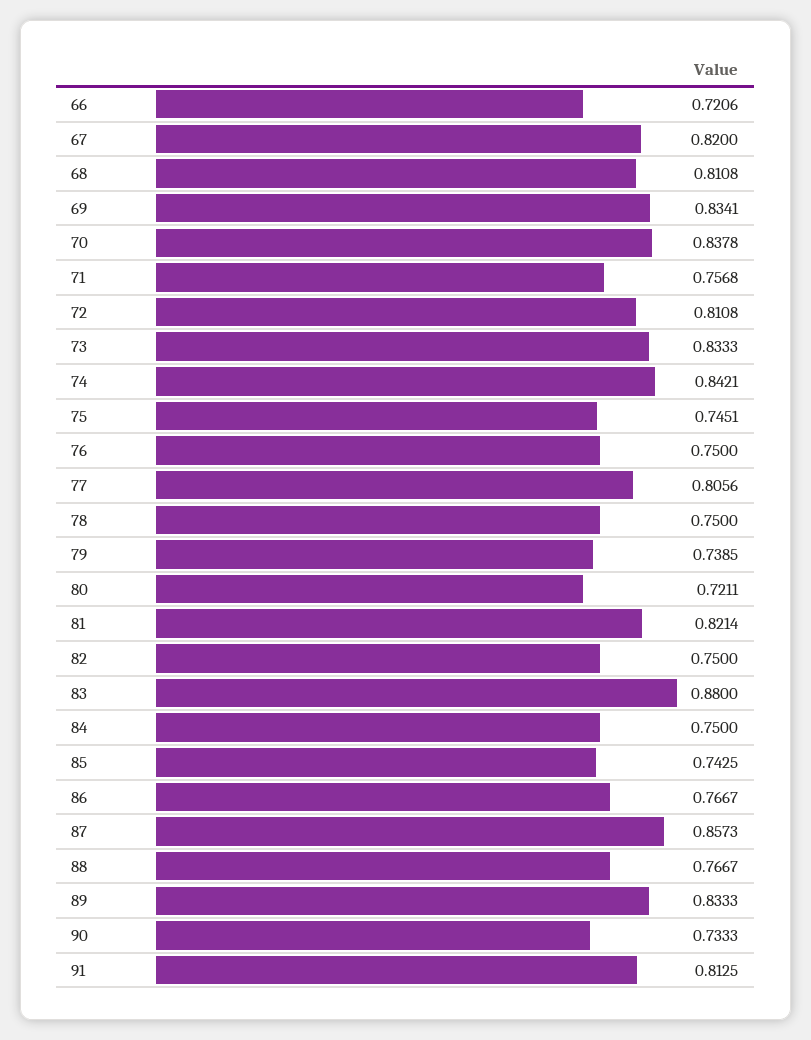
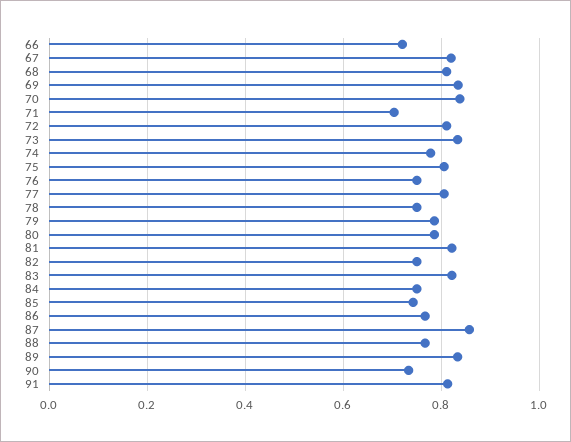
  {
    "66": 0.7206,
    "67": 0.82,
    "68": 0.8108,
    "69": 0.8341,
    "70": 0.8378,
-   "71": 0.7568,
+   "71": 0.7,
    "72": 0.8108,
    "73": 0.8333,
-   "74": 0.8421,
+   "74": 0.78,
-   "75": 0.7451,
+   "75": 0.8,
    "76": 0.75,
    "77": 0.8056,
    "78": 0.75,
-   "79": 0.7385,
+   "79": 0.78,
-   "80": 0.7211,
+   "80": 0.78,
    "81": 0.8214,
    "82": 0.75,
-   "83": 0.88,
+   "83": 0.82,
    "84": 0.75,
    "85": 0.7425,
    "86": 0.7667,
    "87": 0.8573,
    "88": 0.7667,
    "89": 0.8333,
    "90": 0.7333,
    "91": 0.8125
  }

